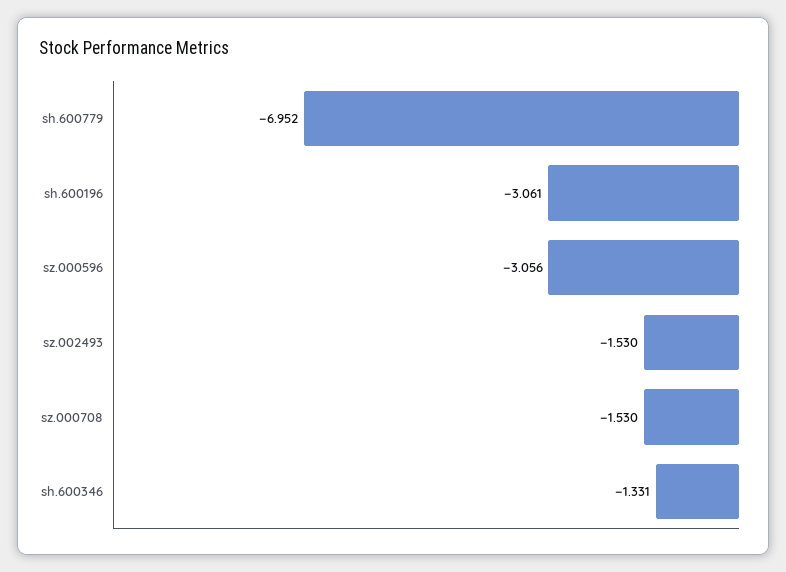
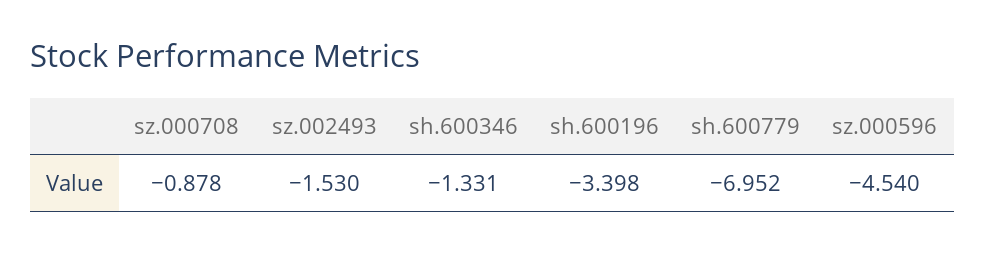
  {
    "sh.600779": -6.952,
-   "sh.600196": -3.061,
+   "sh.600196": -3.398,
-   "sz.000596": -3.056,
+   "sz.000596": -4.54,
    "sz.002493": -1.53,
-   "sz.000708": -1.53,
+   "sz.000708": -0.878,
    "sh.600346": -1.331
  }

